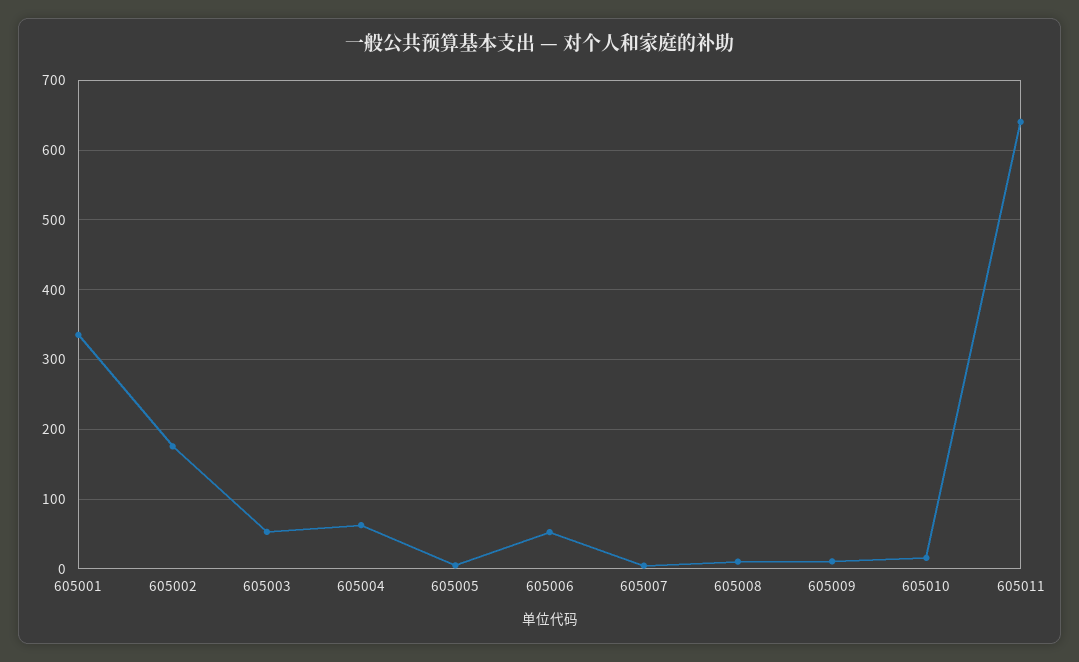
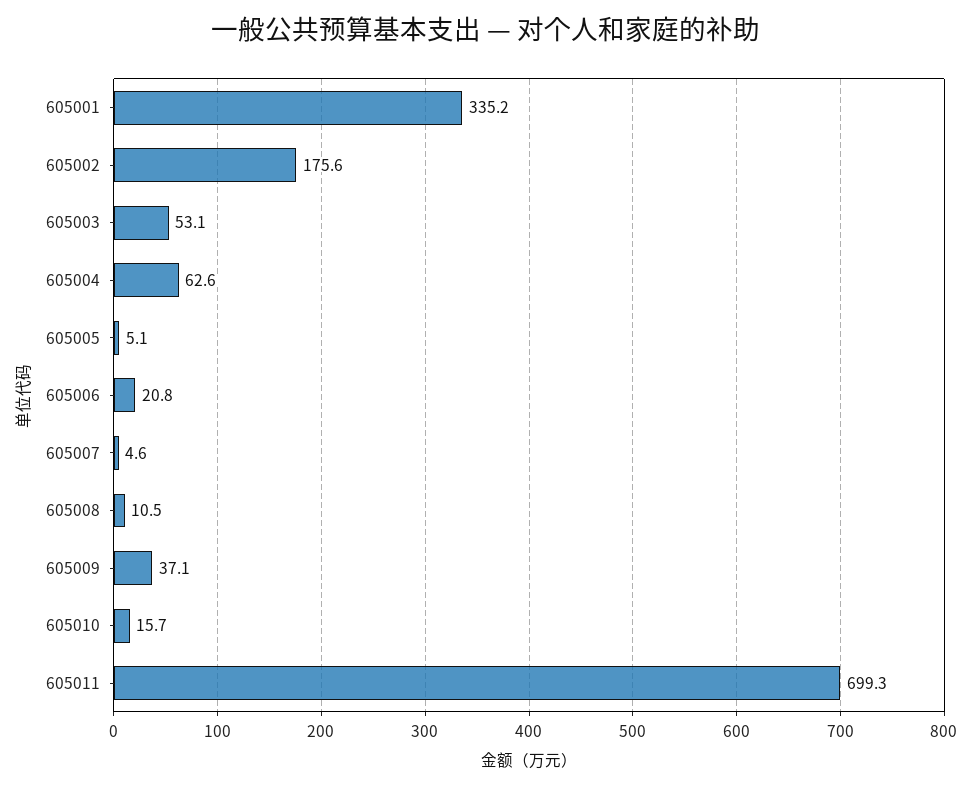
  {
    "605001": 335.2,
    "605002": 175.6,
    "605003": 53.1,
    "605004": 62.6,
    "605005": 5.1,
-   "605006": 50,
+   "605006": 20.8,
    "605007": 4.6,
    "605008": 10.5,
-   "605009": 10,
+   "605009": 37.1,
    "605010": 15.7,
-   "605011": 640
+   "605011": 699.3
  }

